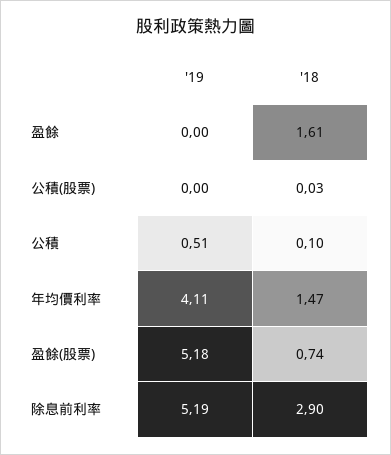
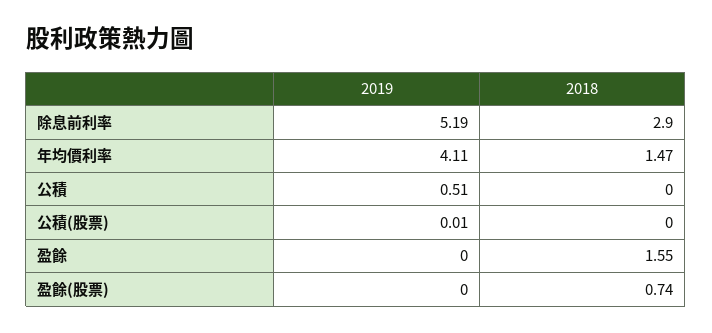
  {
    "'19": {
      "盈餘": 0,
-     "公積(股票)": 0,
+     "公積(股票)": 0.01,
      "公積": 0.51,
      "年均價利率": 4.11,
-     "盈餘(股票)": 5.18,
+     "盈餘(股票)": 0,
      "除息前利率": 5.19
    },
    "'18": {
-     "盈餘": 1.61,
+     "盈餘": 1.55,
-     "公積(股票)": 0.03,
+     "公積(股票)": 0,
-     "公積": 0.1,
+     "公積": 0,
      "年均價利率": 1.47,
      "盈餘(股票)": 0.74,
      "除息前利率": 2.9
    }
  }

